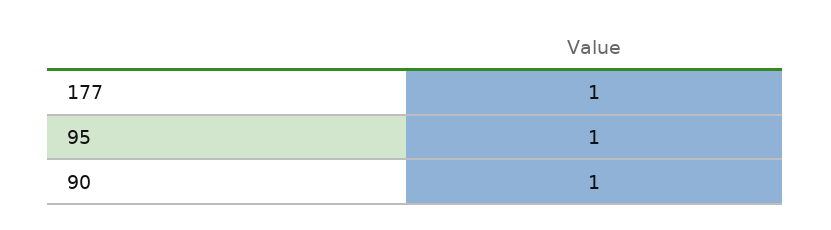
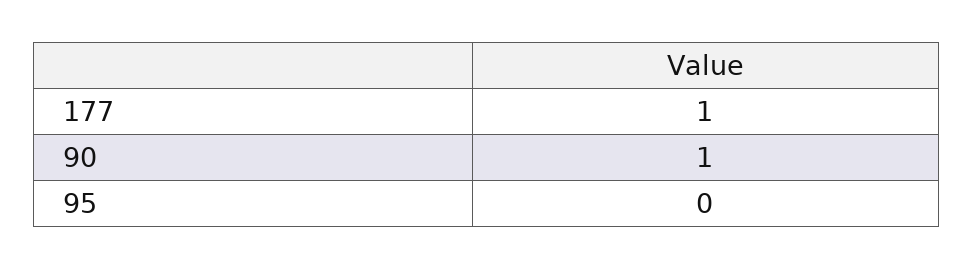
  {
    "177": 1,
-   "95": 1,
+   "95": 0,
    "90": 1
  }

